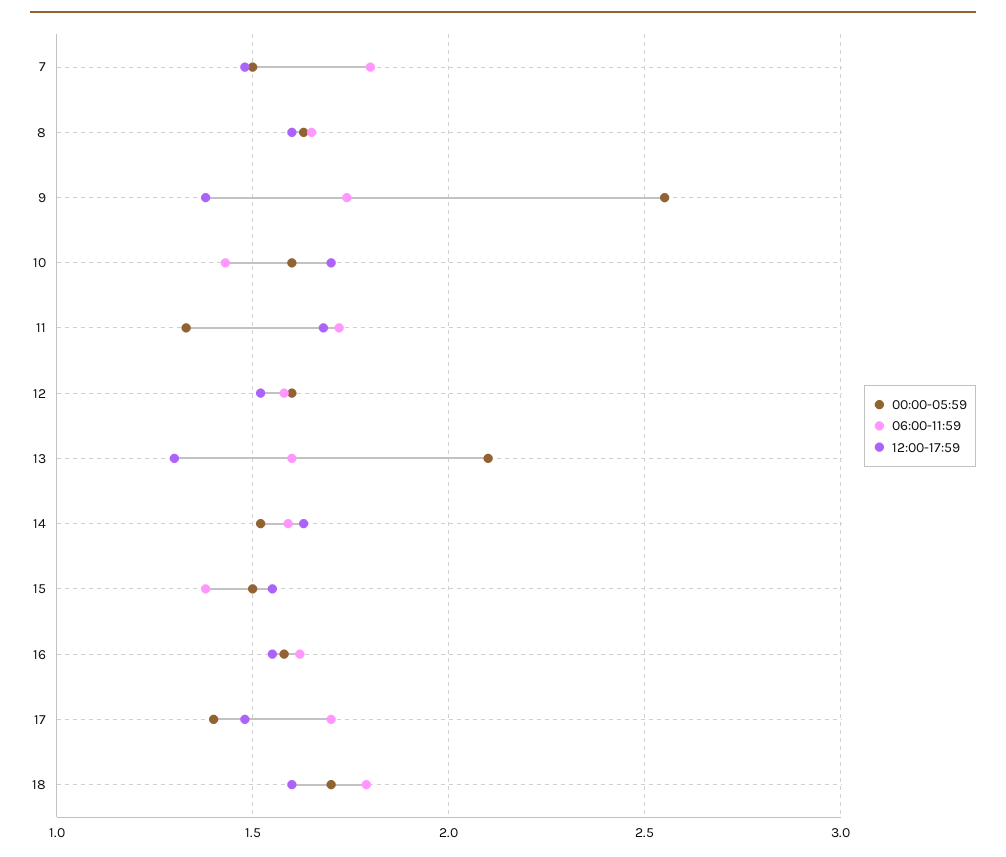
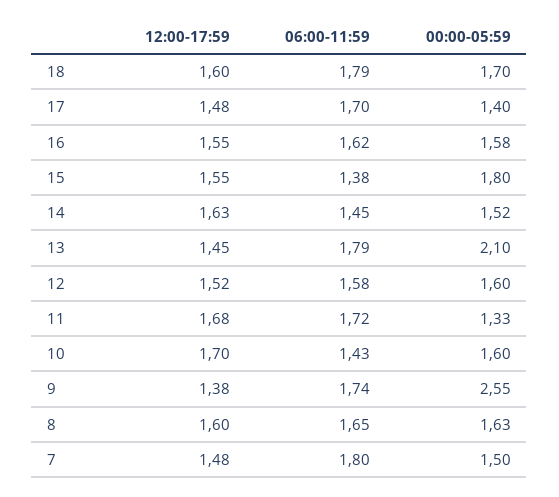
  {
    "00:00-05:59": {
      "7": 1.5,
      "8": 1.63,
      "9": 2.55,
      "10": 1.6,
      "11": 1.33,
      "12": 1.6,
      "13": 2.1,
      "14": 1.52,
-     "15": 1.5,
+     "15": 1.8,
      "16": 1.58,
      "17": 1.4,
      "18": 1.7
    },
    "06:00-11:59": {
      "7": 1.8,
      "8": 1.65,
      "9": 1.74,
      "10": 1.43,
      "11": 1.72,
      "12": 1.58,
-     "13": 1.6,
+     "13": 1.79,
-     "14": 1.6,
+     "14": 1.45,
      "15": 1.38,
      "16": 1.62,
      "17": 1.7,
      "18": 1.79
    },
    "12:00-17:59": {
      "7": 1.48,
      "8": 1.6,
      "9": 1.38,
      "10": 1.7,
      "11": 1.68,
      "12": 1.52,
-     "13": 1.3,
+     "13": 1.45,
      "14": 1.63,
      "15": 1.55,
      "16": 1.55,
      "17": 1.48,
      "18": 1.6
    }
  }

